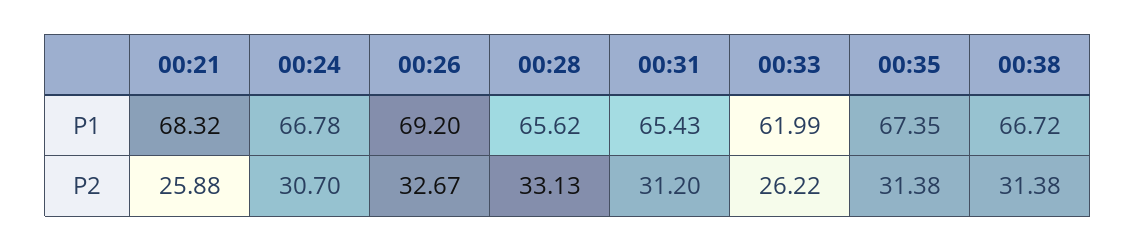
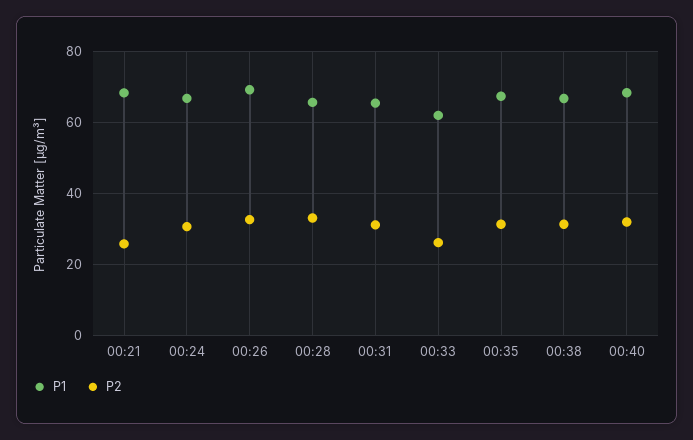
  {
    "P1": {
      "00:21": 68.32,
      "00:24": 66.78,
      "00:26": 69.2,
      "00:28": 65.62,
      "00:31": 65.43,
      "00:33": 61.99,
      "00:35": 67.35,
-     "00:38": 66.72
+     "00:38": 66.72,
+     "00:40": 68
    },
    "P2": {
      "00:21": 25.88,
      "00:24": 30.7,
      "00:26": 32.67,
      "00:28": 33.13,
      "00:31": 31.2,
      "00:33": 26.22,
      "00:35": 31.38,
-     "00:38": 31.38
+     "00:38": 31.38,
+     "00:40": 32
    }
  }

